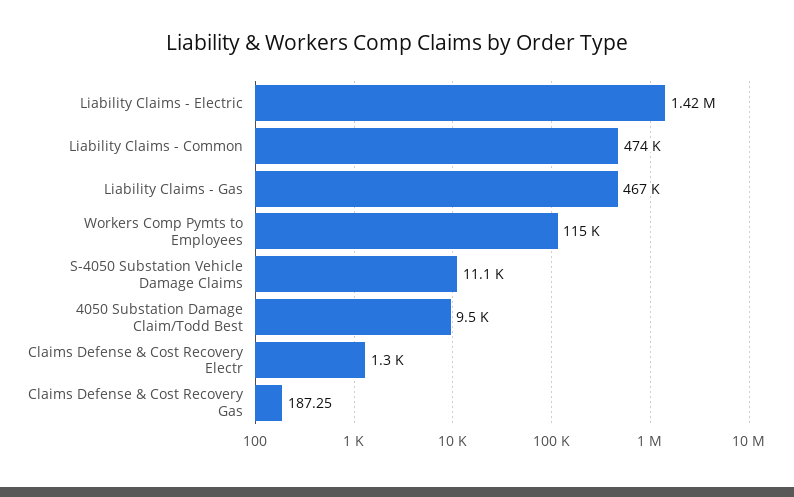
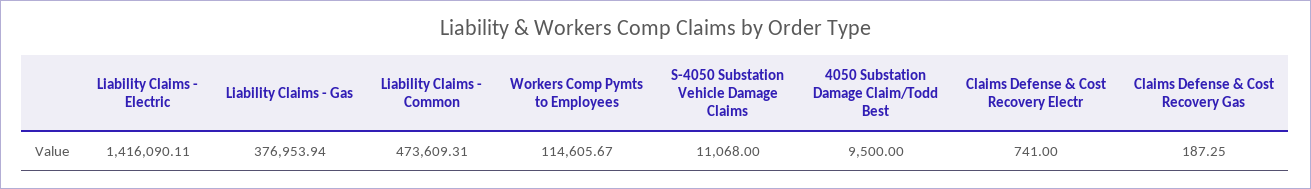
  {
    "Liability Claims - Electric": 1416090.11,
    "Liability Claims - Common": 473609.31,
-   "Liability Claims - Gas": 467000,
+   "Liability Claims - Gas": 376953.94,
    "Workers Comp Pymts to Employees": 114605.67,
    "S-4050 Substation Vehicle Damage Claims": 11068,
    "4050 Substation Damage Claim/Todd Best": 9500,
-   "Claims Defense & Cost Recovery Electr": 1300,
+   "Claims Defense & Cost Recovery Electr": 741,
    "Claims Defense & Cost Recovery Gas": 187.25
  }

